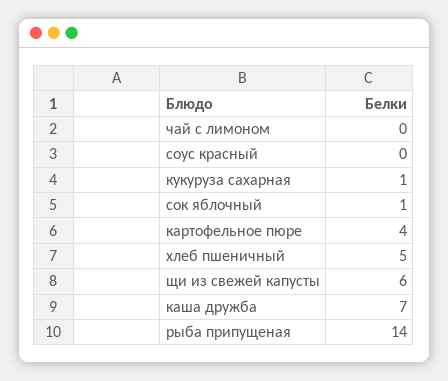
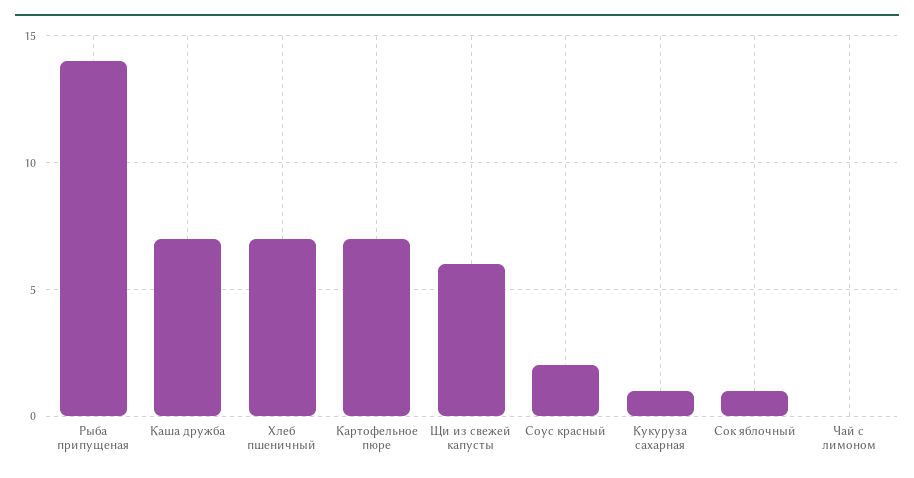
  {
    "чай с лимоном": 0,
-   "соус красный": 0,
+   "соус красный": 2,
    "кукуруза сахарная": 1,
    "сок яблочный": 1,
-   "картофельное пюре": 4,
+   "картофельное пюре": 7,
-   "хлеб пшеничный": 5,
+   "хлеб пшеничный": 7,
    "щи из свежей капусты": 6,
    "каша дружба": 7,
    "рыба припущеная": 14
  }

